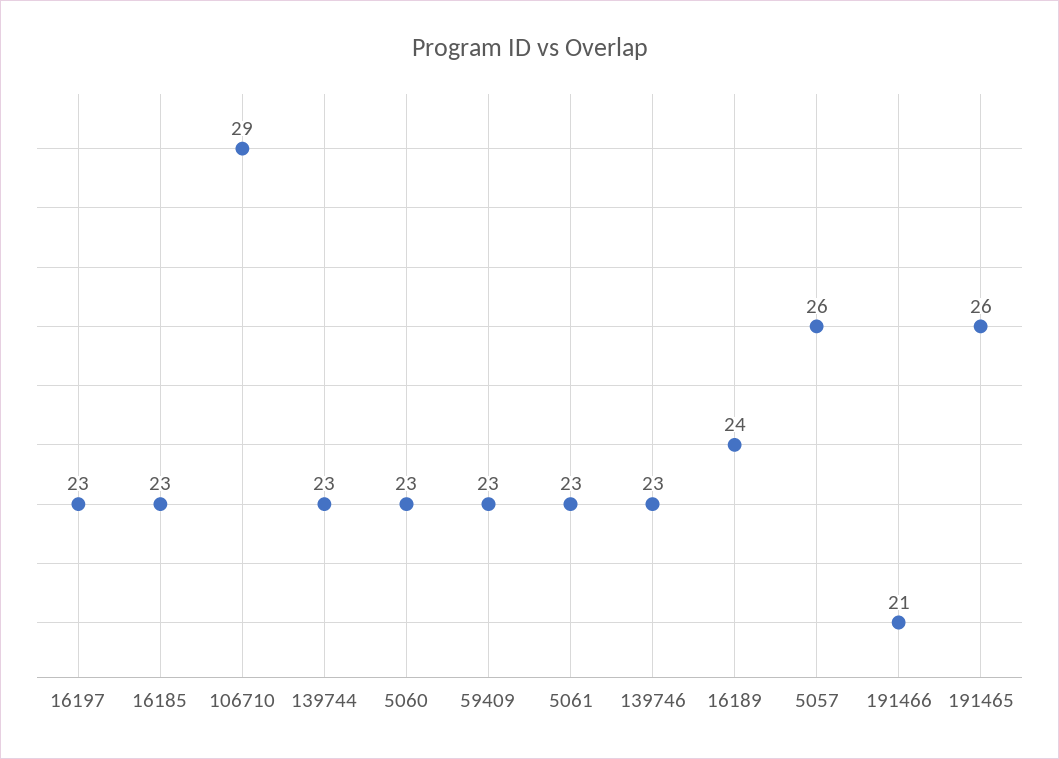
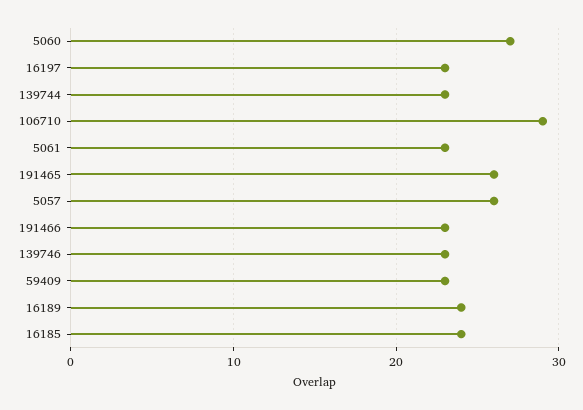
  {
    "16197": 23,
-   "16185": 23,
+   "16185": 24,
    "106710": 29,
    "139744": 23,
-   "5060": 23,
+   "5060": 27,
    "59409": 23,
    "5061": 23,
    "139746": 23,
    "16189": 24,
    "5057": 26,
-   "191466": 21,
+   "191466": 23,
    "191465": 26
  }

